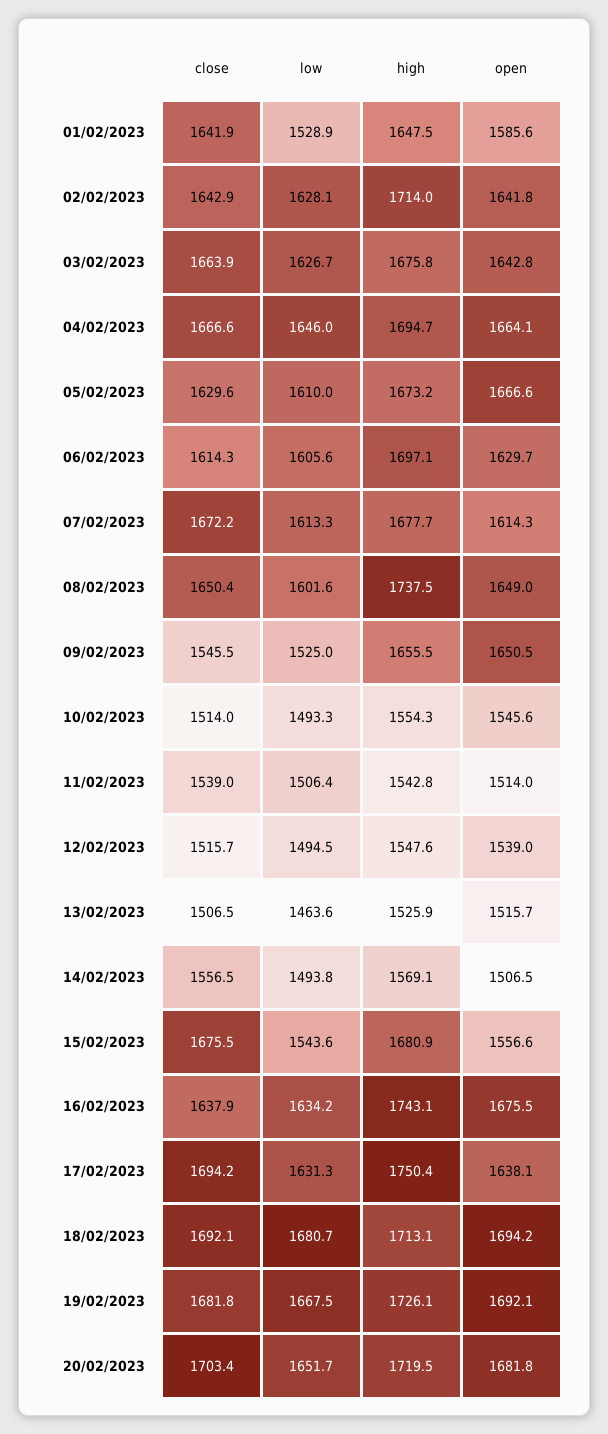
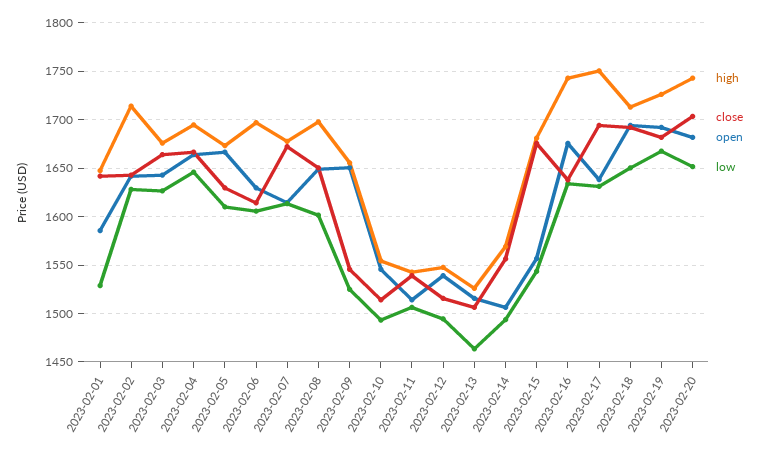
  {
    "close": {
      "01/02/2023": 1641.9,
      "02/02/2023": 1642.9,
      "03/02/2023": 1663.9,
      "04/02/2023": 1666.6,
      "05/02/2023": 1629.6,
      "06/02/2023": 1614.3,
      "07/02/2023": 1672.2,
      "08/02/2023": 1650.4,
      "09/02/2023": 1545.5,
      "10/02/2023": 1514,
      "11/02/2023": 1539,
      "12/02/2023": 1515.7,
      "13/02/2023": 1506.5,
      "14/02/2023": 1556.5,
      "15/02/2023": 1675.5,
      "16/02/2023": 1637.9,
      "17/02/2023": 1694.2,
      "18/02/2023": 1692.1,
      "19/02/2023": 1681.8,
      "20/02/2023": 1703.4
    },
    "low": {
      "01/02/2023": 1528.9,
      "02/02/2023": 1628.1,
      "03/02/2023": 1626.7,
      "04/02/2023": 1646,
      "05/02/2023": 1610,
      "06/02/2023": 1605.6,
      "07/02/2023": 1613.3,
      "08/02/2023": 1601.6,
      "09/02/2023": 1525,
      "10/02/2023": 1493.3,
      "11/02/2023": 1506.4,
      "12/02/2023": 1494.5,
      "13/02/2023": 1463.6,
      "14/02/2023": 1493.8,
      "15/02/2023": 1543.6,
      "16/02/2023": 1634.2,
      "17/02/2023": 1631.3,
-     "18/02/2023": 1680.7,
+     "18/02/2023": 1650,
      "19/02/2023": 1667.5,
      "20/02/2023": 1651.7
    },
    "high": {
      "01/02/2023": 1647.5,
      "02/02/2023": 1714,
      "03/02/2023": 1675.8,
      "04/02/2023": 1694.7,
      "05/02/2023": 1673.2,
      "06/02/2023": 1697.1,
      "07/02/2023": 1677.7,
-     "08/02/2023": 1737.5,
+     "08/02/2023": 1700,
      "09/02/2023": 1655.5,
      "10/02/2023": 1554.3,
      "11/02/2023": 1542.8,
      "12/02/2023": 1547.6,
      "13/02/2023": 1525.9,
      "14/02/2023": 1569.1,
      "15/02/2023": 1680.9,
      "16/02/2023": 1743.1,
      "17/02/2023": 1750.4,
      "18/02/2023": 1713.1,
      "19/02/2023": 1726.1,
-     "20/02/2023": 1719.5
+     "20/02/2023": 1740
    },
    "open": {
      "01/02/2023": 1585.6,
      "02/02/2023": 1641.8,
      "03/02/2023": 1642.8,
      "04/02/2023": 1664.1,
      "05/02/2023": 1666.6,
      "06/02/2023": 1629.7,
      "07/02/2023": 1614.3,
      "08/02/2023": 1649,
      "09/02/2023": 1650.5,
      "10/02/2023": 1545.6,
      "11/02/2023": 1514,
      "12/02/2023": 1539,
      "13/02/2023": 1515.7,
      "14/02/2023": 1506.5,
      "15/02/2023": 1556.6,
      "16/02/2023": 1675.5,
      "17/02/2023": 1638.1,
      "18/02/2023": 1694.2,
      "19/02/2023": 1692.1,
      "20/02/2023": 1681.8
    }
  }

